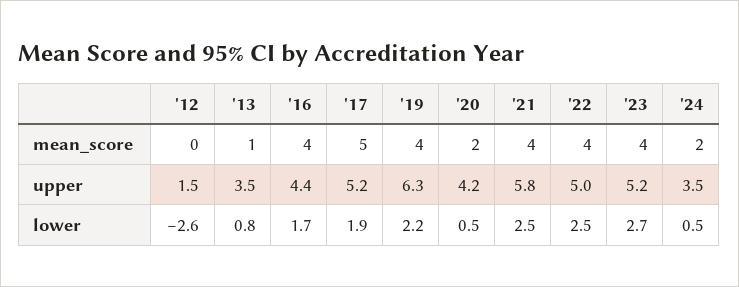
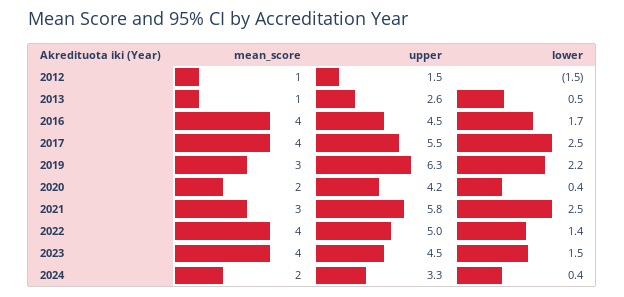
  {
    "'12": {
-     "mean_score": 0,
+     "mean_score": 1,
      "upper": 1.5,
-     "lower": -2.6
+     "lower": -1.5
    },
    "'13": {
      "mean_score": 1,
-     "upper": 3.5,
+     "upper": 2.6,
-     "lower": 0.8
+     "lower": 0.5
    },
    "'16": {
      "mean_score": 4,
-     "upper": 4.4,
+     "upper": 4.5,
      "lower": 1.7
    },
    "'17": {
-     "mean_score": 5,
+     "mean_score": 4,
-     "upper": 5.2,
+     "upper": 5.5,
-     "lower": 1.9
+     "lower": 2.5
    },
    "'19": {
-     "mean_score": 4,
+     "mean_score": 3,
      "upper": 6.3,
      "lower": 2.2
    },
    "'20": {
      "mean_score": 2,
      "upper": 4.2,
-     "lower": 0.5
+     "lower": 0.4
    },
    "'21": {
-     "mean_score": 4,
+     "mean_score": 3,
      "upper": 5.8,
      "lower": 2.5
    },
    "'22": {
      "mean_score": 4,
      "upper": 5,
-     "lower": 2.5
+     "lower": 1.4
    },
    "'23": {
      "mean_score": 4,
-     "upper": 5.2,
+     "upper": 4.5,
-     "lower": 2.7
+     "lower": 1.5
    },
    "'24": {
      "mean_score": 2,
-     "upper": 3.5,
+     "upper": 3.3,
-     "lower": 0.5
+     "lower": 0.4
    }
  }

